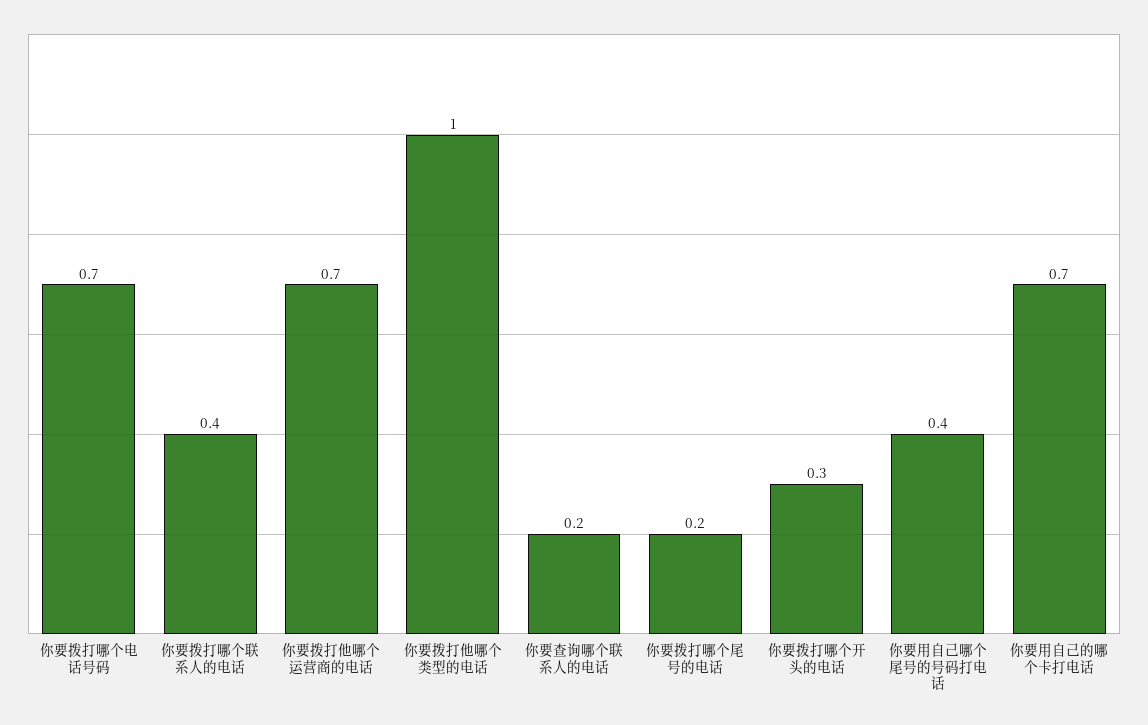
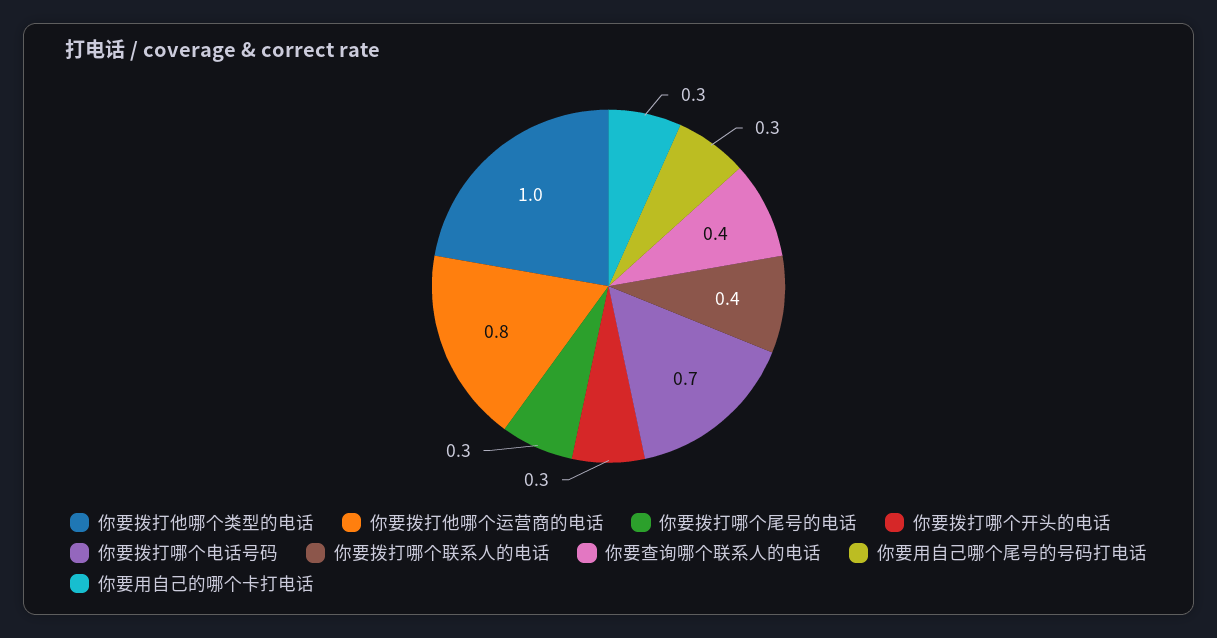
  {
    "你要拨打哪个电话号码": 0.7,
    "你要拨打哪个联系人的电话": 0.4,
-   "你要拨打他哪个运营商的电话": 0.7,
+   "你要拨打他哪个运营商的电话": 0.8,
    "你要拨打他哪个类型的电话": 1,
-   "你要查询哪个联系人的电话": 0.2,
+   "你要查询哪个联系人的电话": 0.4,
-   "你要拨打哪个尾号的电话": 0.2,
+   "你要拨打哪个尾号的电话": 0.3,
    "你要拨打哪个开头的电话": 0.3,
-   "你要用自己哪个尾号的号码打电话": 0.4,
+   "你要用自己哪个尾号的号码打电话": 0.3,
-   "你要用自己的哪个卡打电话": 0.7
+   "你要用自己的哪个卡打电话": 0.3
  }

